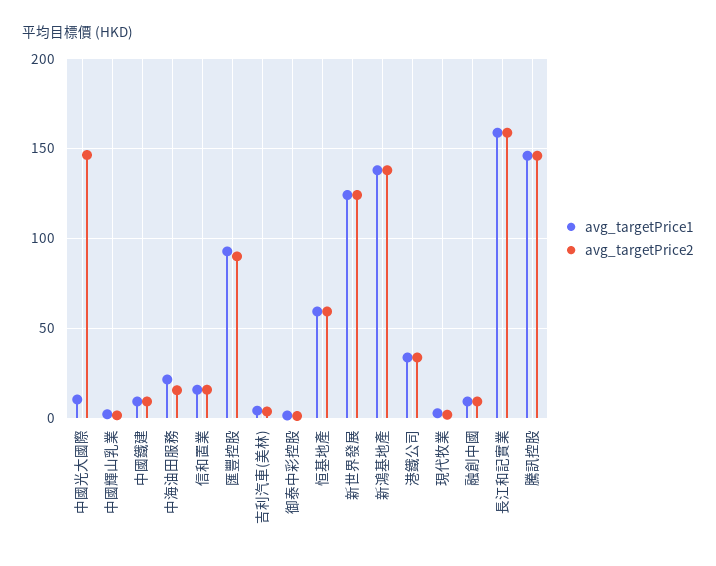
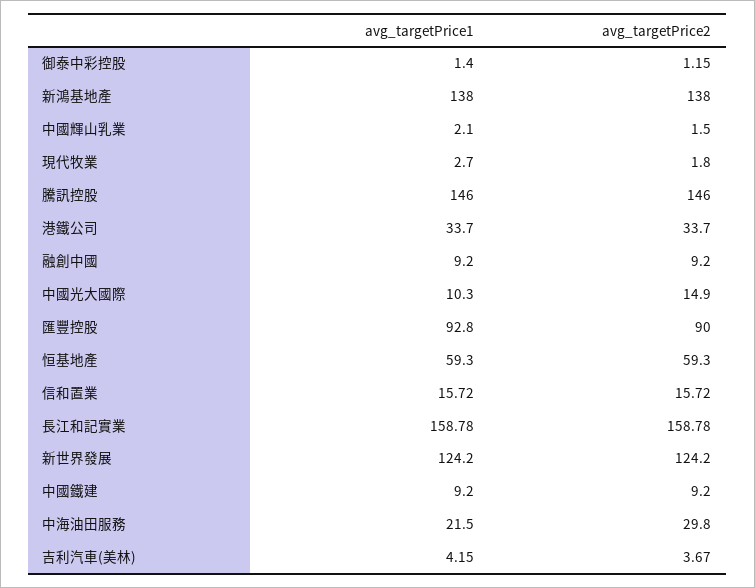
  {
    "avg_targetPrice1": {
      "中國光大國際": 10.3,
      "中國輝山乳業": 2.1,
      "中國鐵建": 9.2,
      "中海油田服務": 21.5,
      "信和置業": 15.72,
      "匯豐控股": 92.8,
      "吉利汽車(美林)": 4.15,
      "御泰中彩控股": 1.4,
      "恒基地產": 59.3,
      "新世界發展": 124.2,
      "新鴻基地產": 138,
      "港鐵公司": 33.7,
      "現代牧業": 2.7,
      "融創中國": 9.2,
      "長江和記實業": 158.78,
      "騰訊控股": 146
    },
    "avg_targetPrice2": {
-     "中國光大國際": 145,
+     "中國光大國際": 14.9,
      "中國輝山乳業": 1.5,
      "中國鐵建": 9.2,
-     "中海油田服務": 15,
+     "中海油田服務": 29.8,
      "信和置業": 15.72,
      "匯豐控股": 90,
      "吉利汽車(美林)": 3.67,
      "御泰中彩控股": 1.15,
      "恒基地產": 59.3,
      "新世界發展": 124.2,
      "新鴻基地產": 138,
      "港鐵公司": 33.7,
      "現代牧業": 1.8,
      "融創中國": 9.2,
      "長江和記實業": 158.78,
      "騰訊控股": 146
    }
  }

